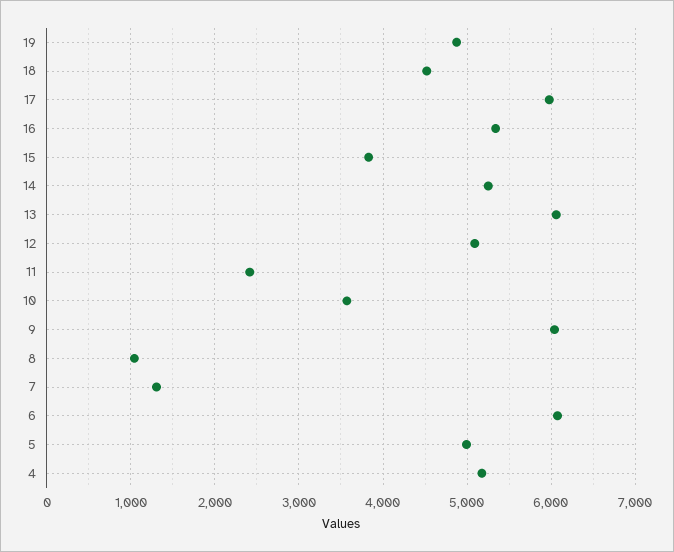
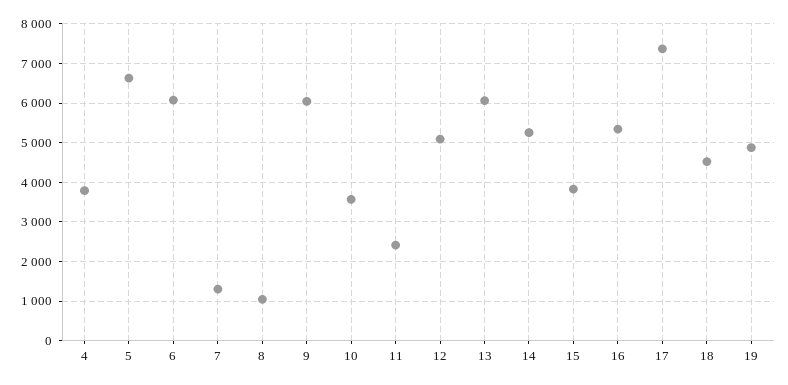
  {
    "19": 4900,
    "18": 4500,
-   "17": 6000,
+   "17": 7400,
    "16": 5300,
    "15": 3800,
    "14": 5300,
    "13": 6100,
    "12": 5100,
    "11": 2400,
    "10": 3600,
    "9": 6000,
    "8": 1000,
    "7": 1300,
    "6": 6100,
-   "5": 5000,
+   "5": 6600,
-   "4": 5200
+   "4": 3800
  }

